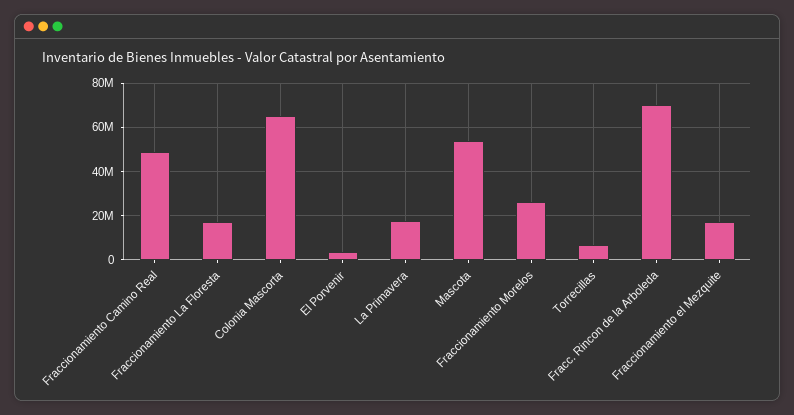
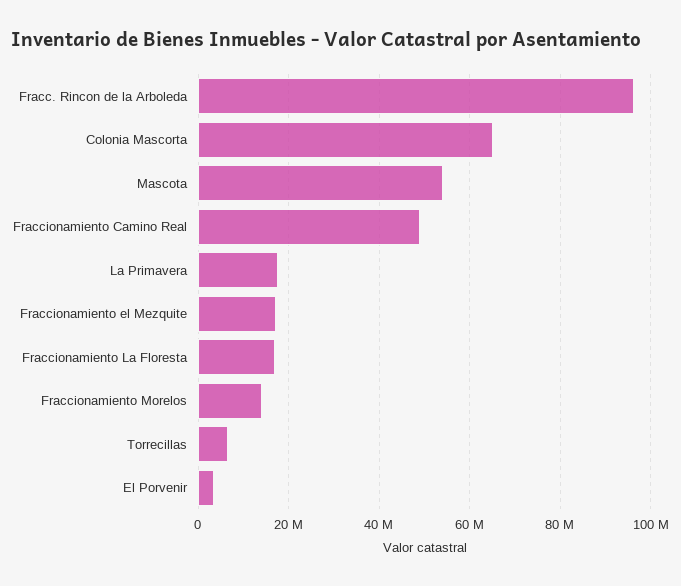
  {
    "Fraccionamiento Camino Real": 50000000,
    "Fraccionamiento La Floresta": 18000000,
    "Colonia Mascorta": 66000000,
    "El Porvenir": 4000000,
    "La Primavera": 18000000,
    "Mascota": 54000000,
-   "Fraccionamiento Morelos": 25000000,
+   "Fraccionamiento Morelos": 14000000,
    "Torrecillas": 6000000,
-   "Fracc. Rincon de la Arboleda": 70000000,
+   "Fracc. Rincon de la Arboleda": 96000000,
    "Fraccionamiento el Mezquite": 18000000
  }

